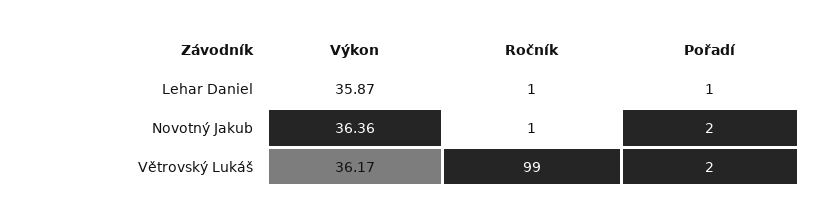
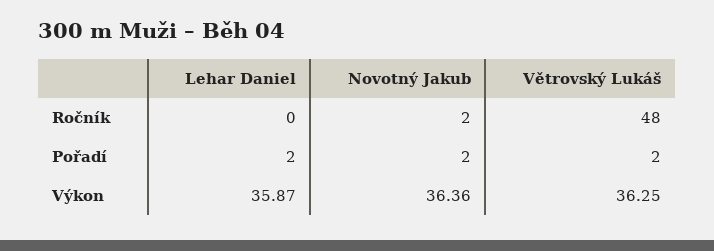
  {
    "Výkon": {
      "Lehar Daniel": 35.87,
      "Novotný Jakub": 36.36,
-     "Větrovský Lukáš": 36.17
+     "Větrovský Lukáš": 36.25
    },
    "Ročník": {
-     "Lehar Daniel": 1,
+     "Lehar Daniel": 0,
-     "Novotný Jakub": 1,
+     "Novotný Jakub": 2,
-     "Větrovský Lukáš": 99
+     "Větrovský Lukáš": 48
    },
    "Pořadí": {
-     "Lehar Daniel": 1,
+     "Lehar Daniel": 2,
      "Novotný Jakub": 2,
      "Větrovský Lukáš": 2
    }
  }

